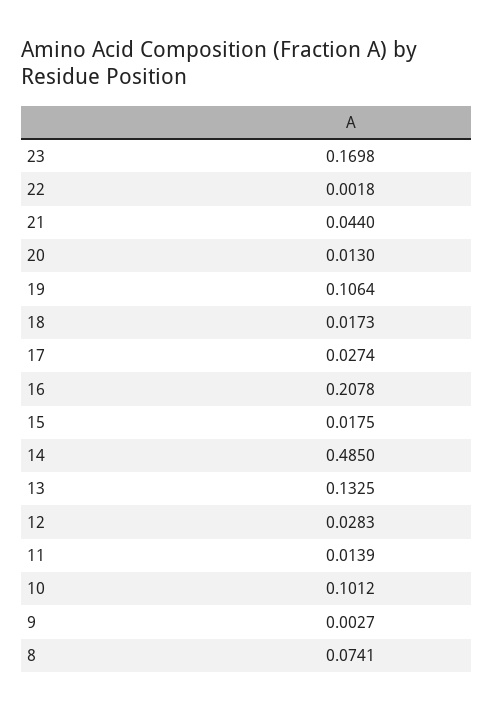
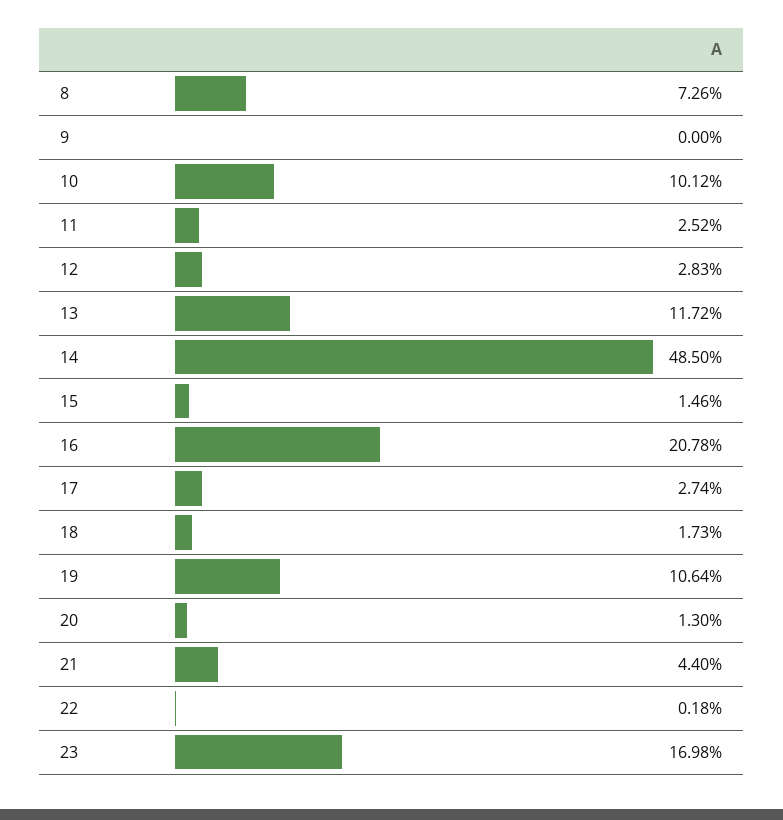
  {
    "23": 0.1698,
    "22": 0.0018,
    "21": 0.044,
    "20": 0.013,
    "19": 0.1064,
    "18": 0.0173,
    "17": 0.0274,
    "16": 0.2078,
-   "15": 0.0175,
+   "15": 0.0146,
    "14": 0.485,
-   "13": 0.1325,
+   "13": 0.1172,
    "12": 0.0283,
-   "11": 0.0139,
+   "11": 0.0252,
    "10": 0.1012,
-   "9": 0.0027,
+   "9": 0,
-   "8": 0.0741
+   "8": 0.0726
  }

